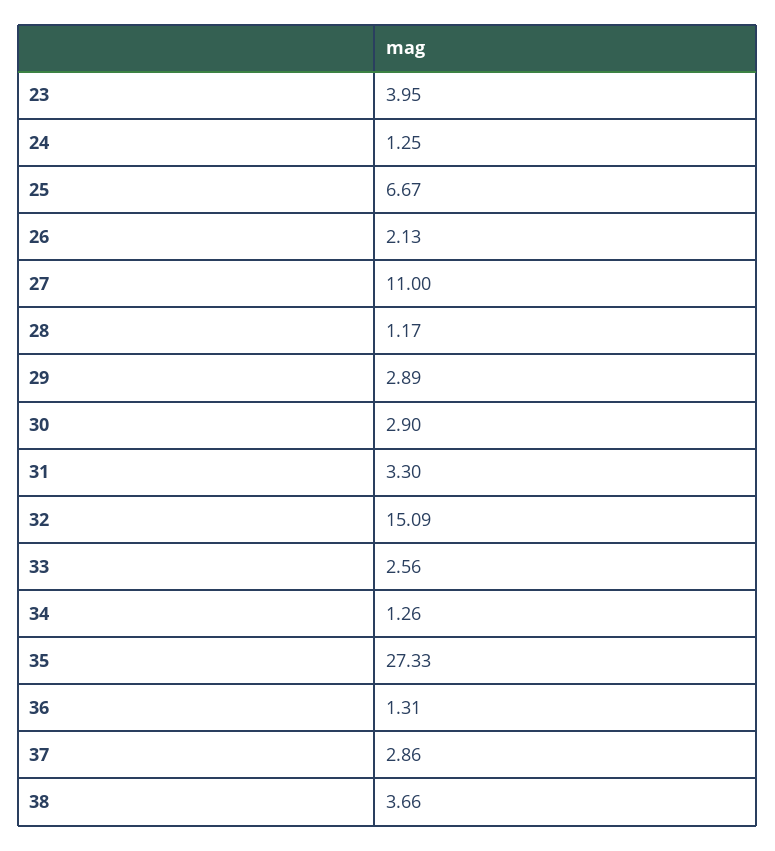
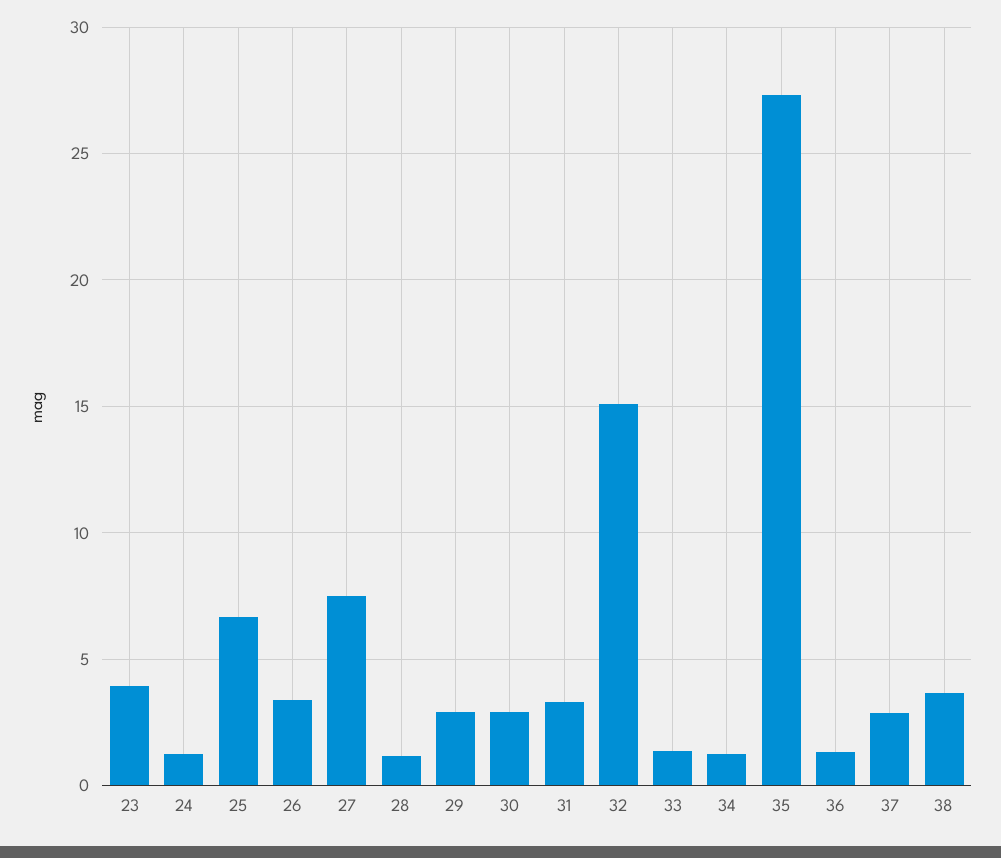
  {
    "23": 3.95,
    "24": 1.25,
    "25": 6.67,
-   "26": 2.13,
+   "26": 3.5,
-   "27": 11,
+   "27": 7.5,
    "28": 1.17,
    "29": 2.89,
    "30": 2.9,
    "31": 3.3,
    "32": 15.09,
-   "33": 2.56,
+   "33": 1.5,
    "34": 1.26,
    "35": 27.33,
    "36": 1.31,
    "37": 2.86,
    "38": 3.66
  }

